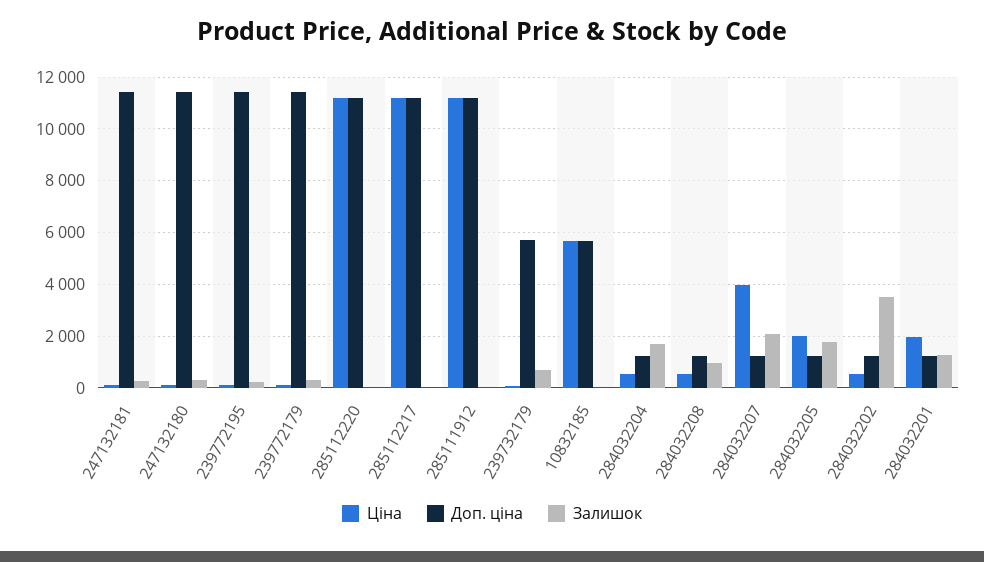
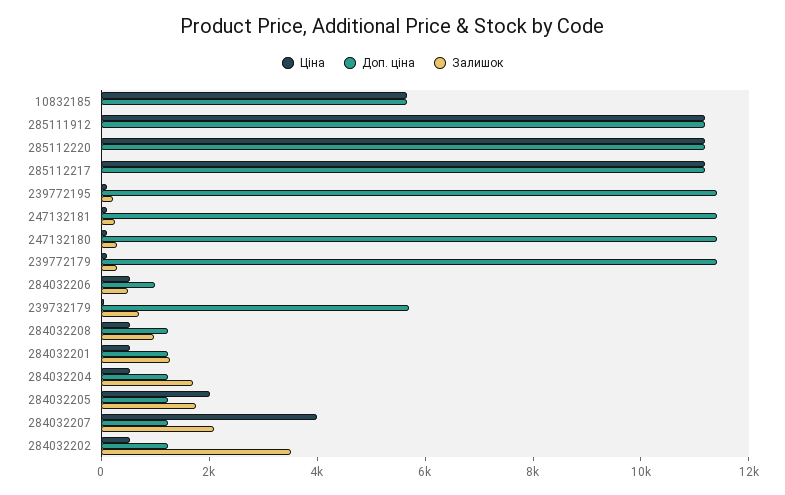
  {
    "Ціна": {
      "247132181": 0,
      "247132180": 0,
      "239772195": 0,
      "239772179": 0,
      "285112220": 11250,
      "285112217": 11250,
      "285111912": 11250,
      "239732179": 0,
      "10832185": 5750,
      "284032204": 500,
      "284032208": 500,
      "284032207": 4000,
      "284032205": 2000,
      "284032202": 500,
-     "284032201": 2000
+     "284032201": 500,
+     "284032206": 500
    },
    "Доп. ціна": {
      "247132181": 11500,
      "247132180": 11500,
      "239772195": 11500,
      "239772179": 11500,
      "285112220": 11250,
      "285112217": 11250,
      "285111912": 11250,
      "239732179": 5750,
      "10832185": 5750,
      "284032204": 1250,
      "284032208": 1250,
      "284032207": 1250,
      "284032205": 1250,
      "284032202": 1250,
-     "284032201": 1250
+     "284032201": 1250,
+     "284032206": 1000
    },
    "Залишок": {
      "247132181": 250,
      "247132180": 250,
      "239772195": 250,
      "239772179": 250,
      "285112220": 0,
      "285112217": 0,
      "285111912": 0,
      "239732179": 750,
      "10832185": 0,
      "284032204": 1750,
      "284032208": 1000,
      "284032207": 2000,
      "284032205": 1750,
      "284032202": 3500,
-     "284032201": 1250
+     "284032201": 1250,
+     "284032206": 500
    }
  }

